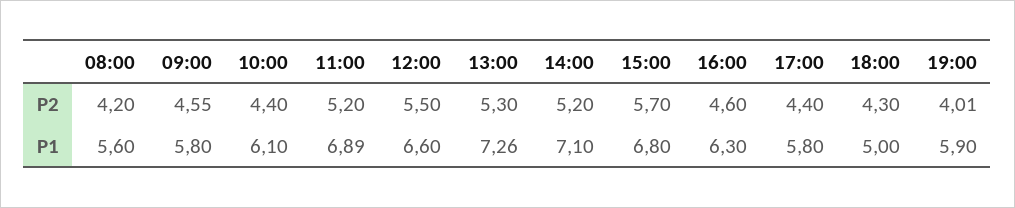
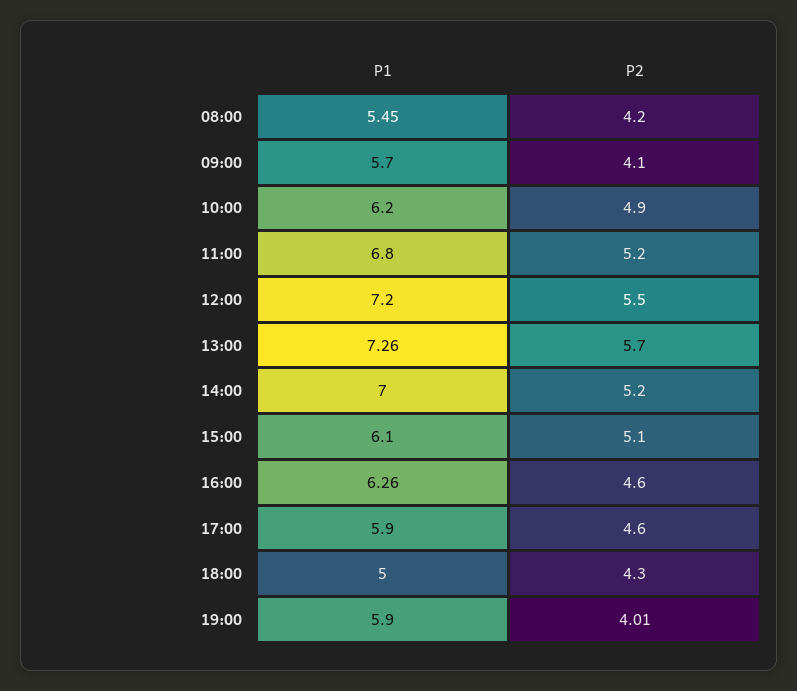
  {
    "08:00": {
      "P2": 4.2,
-     "P1": 5.6
+     "P1": 5.45
    },
    "09:00": {
-     "P2": 4.55,
+     "P2": 4.1,
-     "P1": 5.8
+     "P1": 5.7
    },
    "10:00": {
-     "P2": 4.4,
+     "P2": 4.9,
-     "P1": 6.1
+     "P1": 6.2
    },
    "11:00": {
      "P2": 5.2,
-     "P1": 6.89
+     "P1": 6.8
    },
    "12:00": {
      "P2": 5.5,
-     "P1": 6.6
+     "P1": 7.2
    },
    "13:00": {
-     "P2": 5.3,
+     "P2": 5.7,
      "P1": 7.26
    },
    "14:00": {
      "P2": 5.2,
-     "P1": 7.1
+     "P1": 7
    },
    "15:00": {
-     "P2": 5.7,
+     "P2": 5.1,
-     "P1": 6.8
+     "P1": 6.1
    },
    "16:00": {
      "P2": 4.6,
-     "P1": 6.3
+     "P1": 6.26
    },
    "17:00": {
-     "P2": 4.4,
+     "P2": 4.6,
-     "P1": 5.8
+     "P1": 5.9
    },
    "18:00": {
      "P2": 4.3,
      "P1": 5
    },
    "19:00": {
      "P2": 4.01,
      "P1": 5.9
    }
  }

